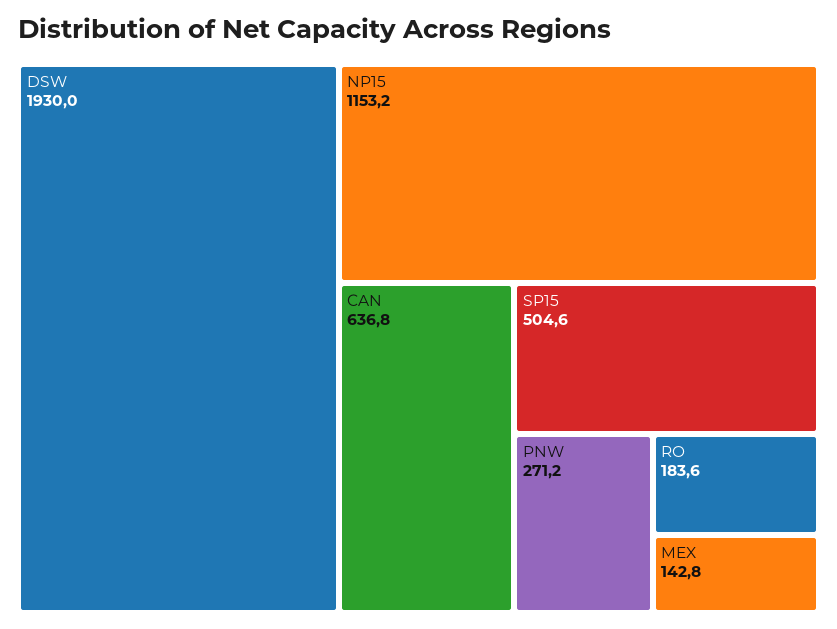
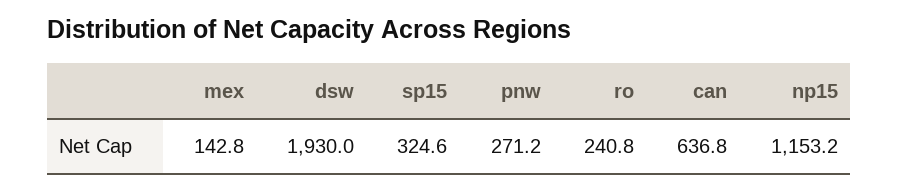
  {
    "DSW": 1930,
    "NP15": 1153.2,
    "CAN": 636.8,
-   "SP15": 504.6,
+   "SP15": 324.6,
    "PNW": 271.2,
-   "RO": 183.6,
+   "RO": 240.8,
    "MEX": 142.8
  }

